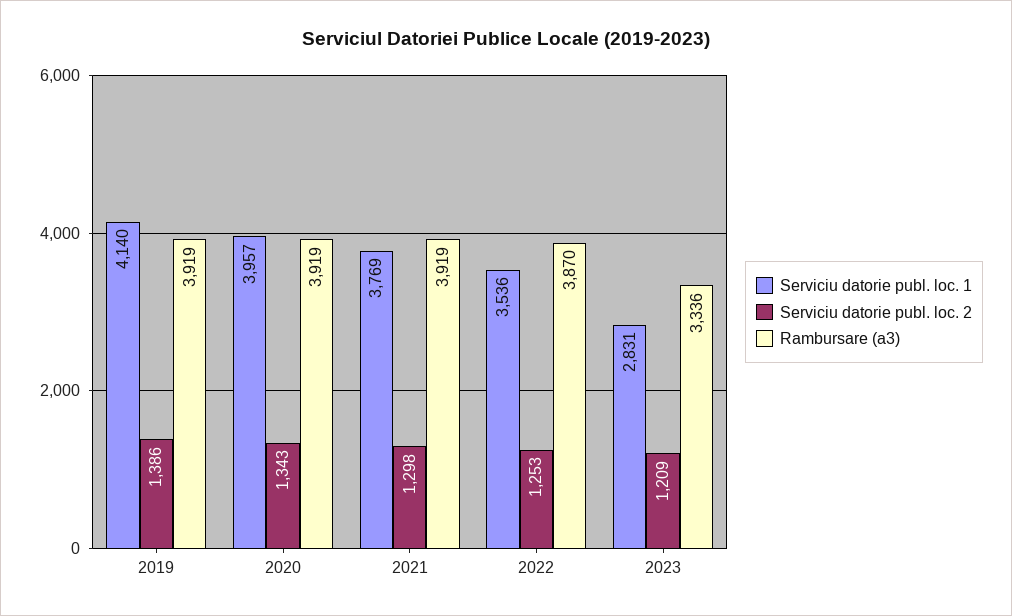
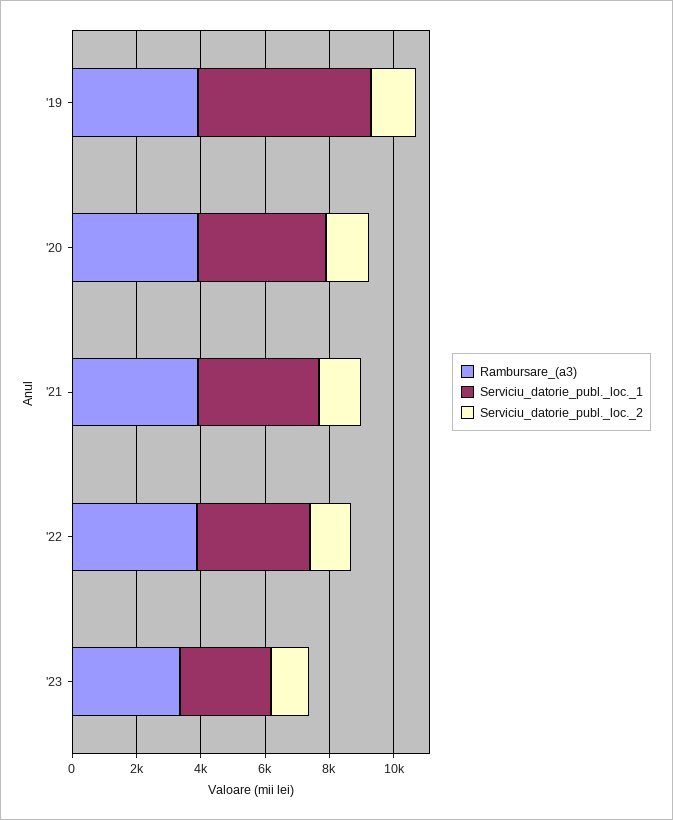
  {
    "Serviciu datorie publ. loc. 1": {
-     "2019": 4140,
+     "2019": 5500,
      "2020": 3957,
      "2021": 3769,
      "2022": 3536,
      "2023": 2831
    },
    "Serviciu datorie publ. loc. 2": {
      "2019": 1386,
      "2020": 1343,
      "2021": 1298,
      "2022": 1253,
      "2023": 1209
    },
    "Rambursare (a3)": {
      "2019": 3919,
      "2020": 3919,
      "2021": 3919,
      "2022": 3870,
      "2023": 3336
    }
  }

